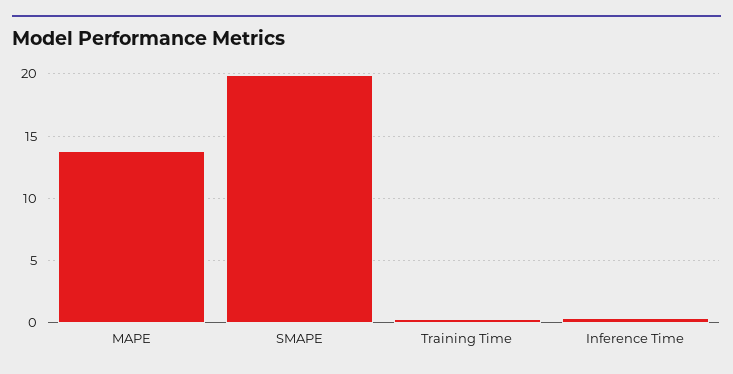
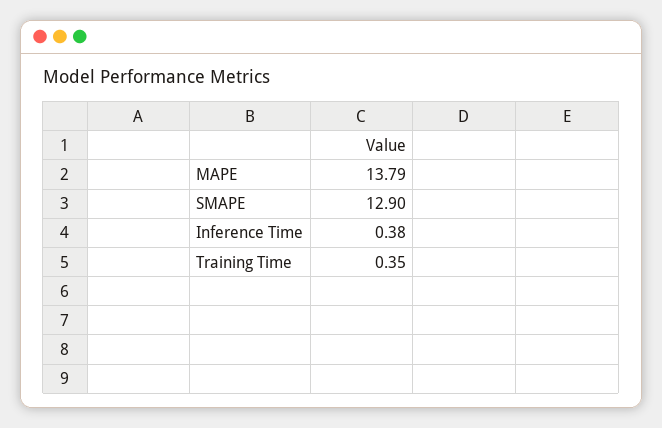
  {
    "MAPE": 13.79,
-   "SMAPE": 20,
+   "SMAPE": 12.9,
    "Training Time": 0.35,
    "Inference Time": 0.38
  }

